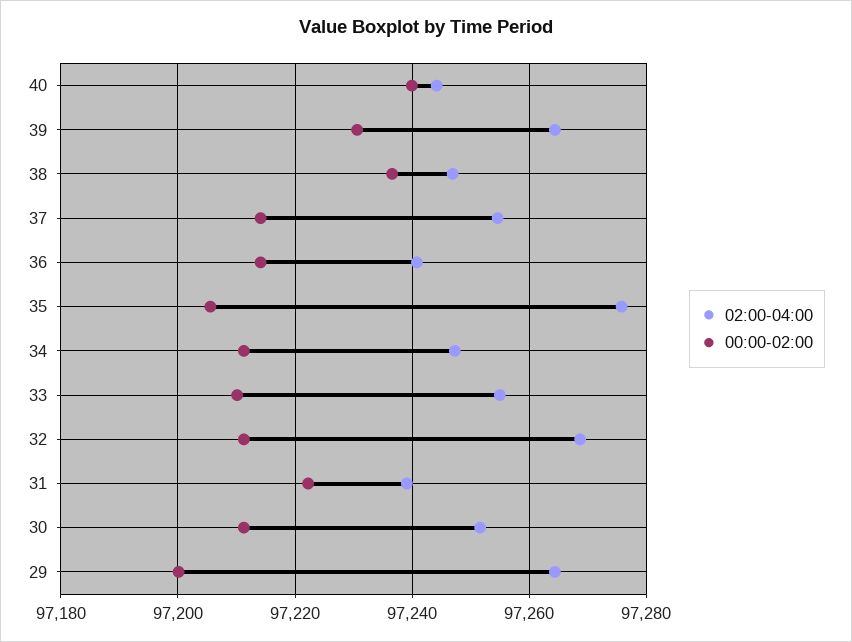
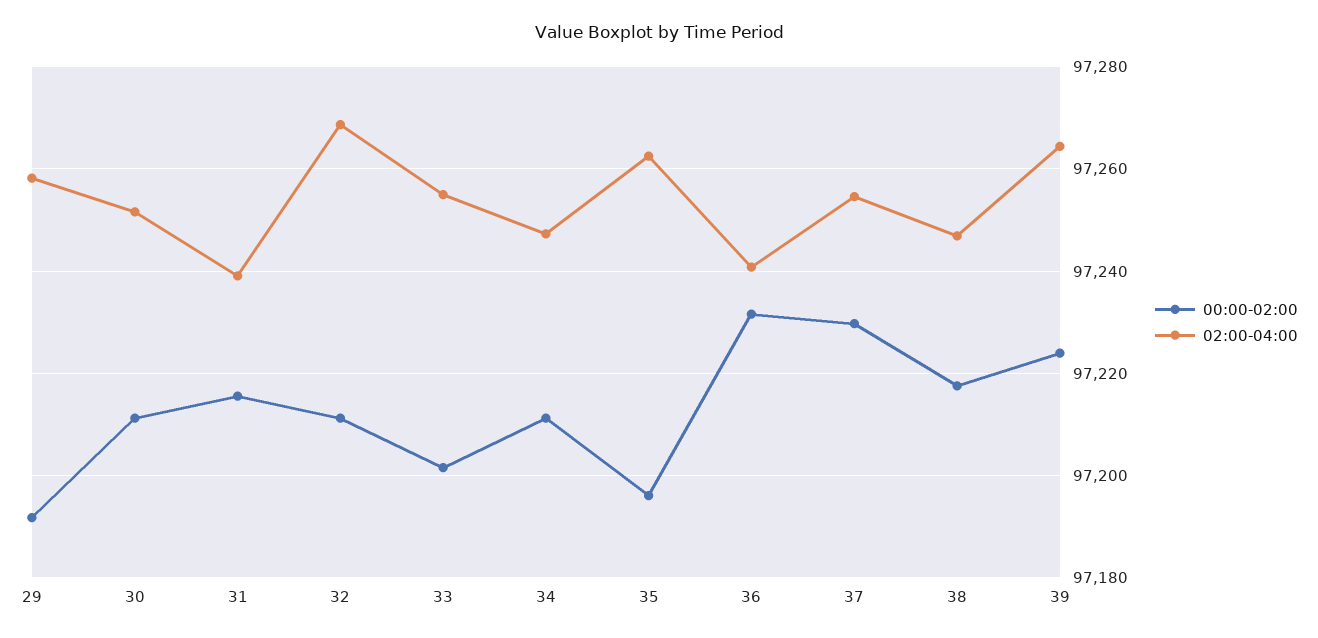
  {
    "02:00-04:00": {
-     "40": 97244,
      "39": 97264,
      "38": 97246,
      "37": 97254,
      "36": 97240,
-     "35": 97276,
+     "35": 97262,
      "34": 97248,
      "33": 97256,
      "32": 97268,
      "31": 97240,
      "30": 97252,
-     "29": 97264
+     "29": 97258
    },
    "00:00-02:00": {
-     "40": 97240,
-     "39": 97230,
+     "39": 97224,
-     "38": 97236,
+     "38": 97218,
-     "37": 97214,
+     "37": 97230,
-     "36": 97214,
+     "36": 97232,
-     "35": 97206,
+     "35": 97196,
      "34": 97212,
-     "33": 97210,
+     "33": 97202,
      "32": 97212,
-     "31": 97222,
+     "31": 97216,
      "30": 97212,
-     "29": 97200
+     "29": 97192
    }
  }

